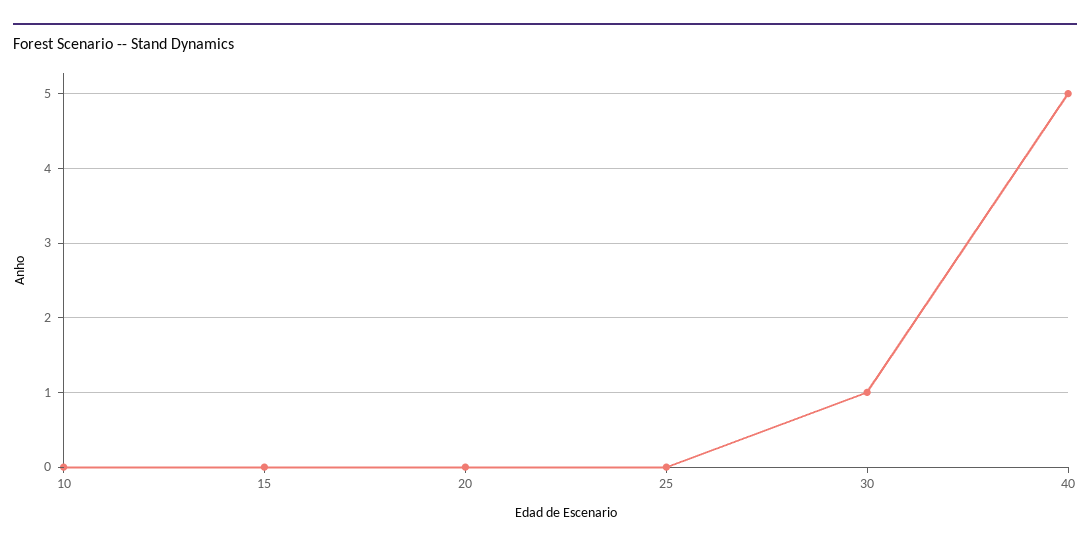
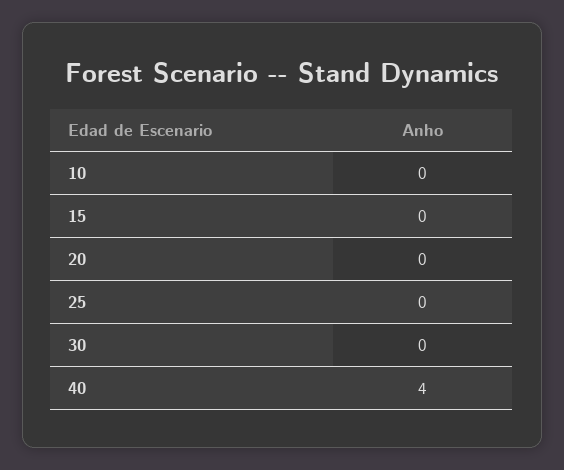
  {
    "10": 0,
    "15": 0,
    "20": 0,
    "25": 0,
-   "30": 1,
+   "30": 0,
-   "40": 5
+   "40": 4
  }

